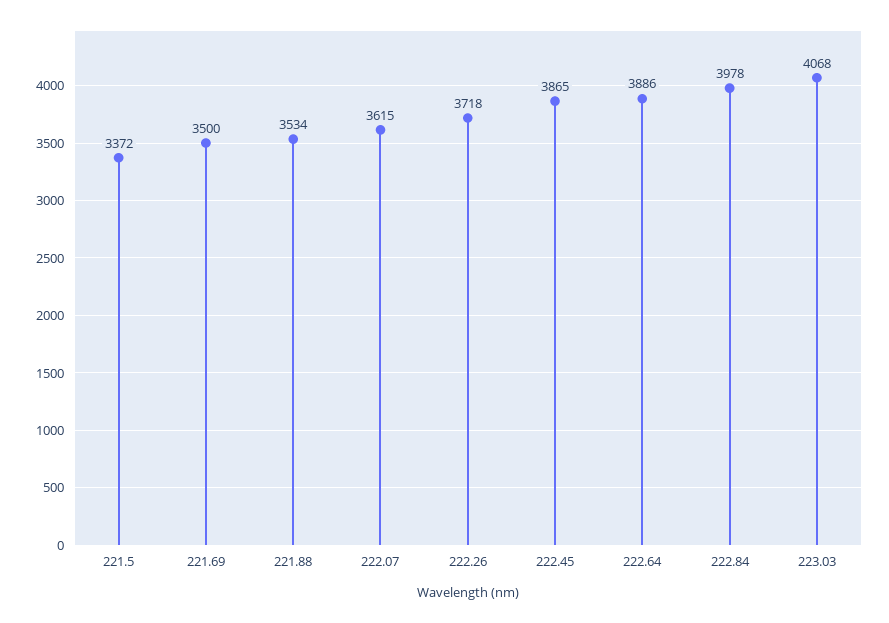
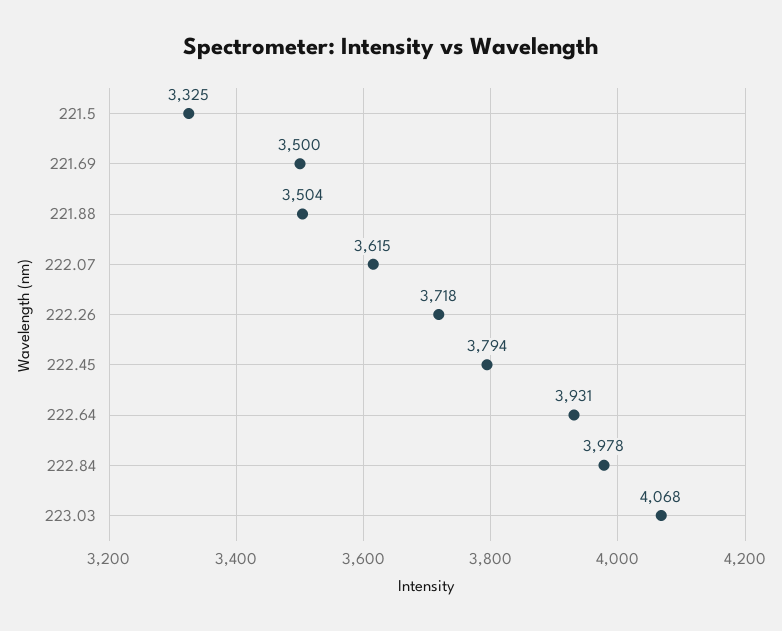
  {
-   "221.5": 3372,
+   "221.5": 3325,
    "221.69": 3500,
-   "221.88": 3534,
+   "221.88": 3504,
    "222.07": 3615,
    "222.26": 3718,
-   "222.45": 3865,
+   "222.45": 3794,
-   "222.64": 3886,
+   "222.64": 3931,
    "222.84": 3978,
    "223.03": 4068
  }

